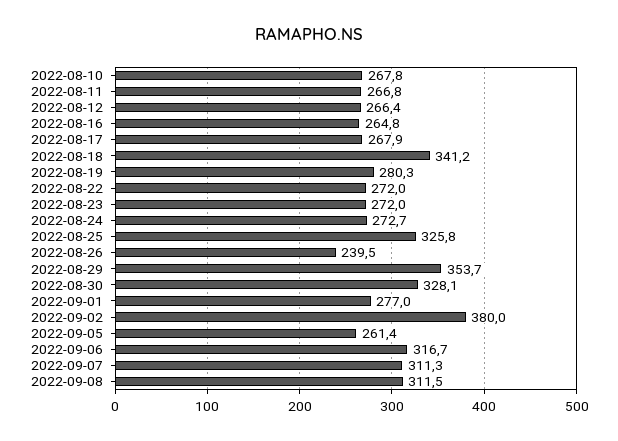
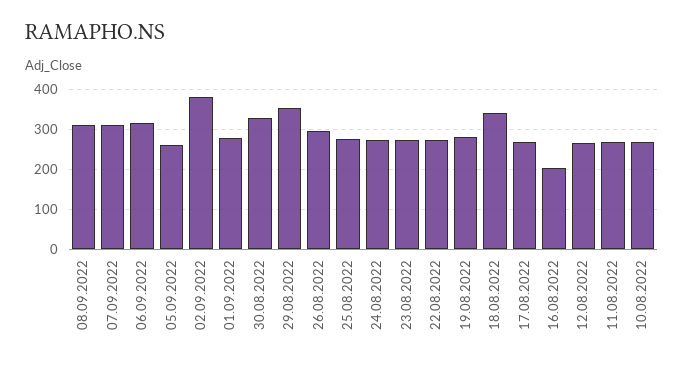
  {
    "2022-08-10": 267.8,
    "2022-08-11": 266.8,
    "2022-08-12": 266.4,
-   "2022-08-16": 264.8,
+   "2022-08-16": 200,
    "2022-08-17": 267.9,
    "2022-08-18": 341.2,
    "2022-08-19": 280.3,
    "2022-08-22": 272,
    "2022-08-23": 272,
    "2022-08-24": 272.7,
-   "2022-08-25": 325.8,
+   "2022-08-25": 280,
-   "2022-08-26": 239.5,
+   "2022-08-26": 300,
    "2022-08-29": 353.7,
    "2022-08-30": 328.1,
    "2022-09-01": 277,
    "2022-09-02": 380,
    "2022-09-05": 261.4,
    "2022-09-06": 316.7,
    "2022-09-07": 311.3,
    "2022-09-08": 311.5
  }

